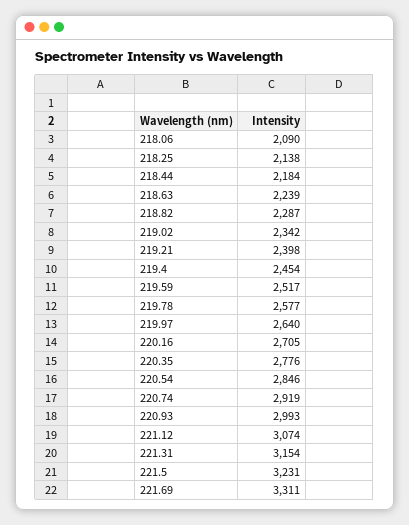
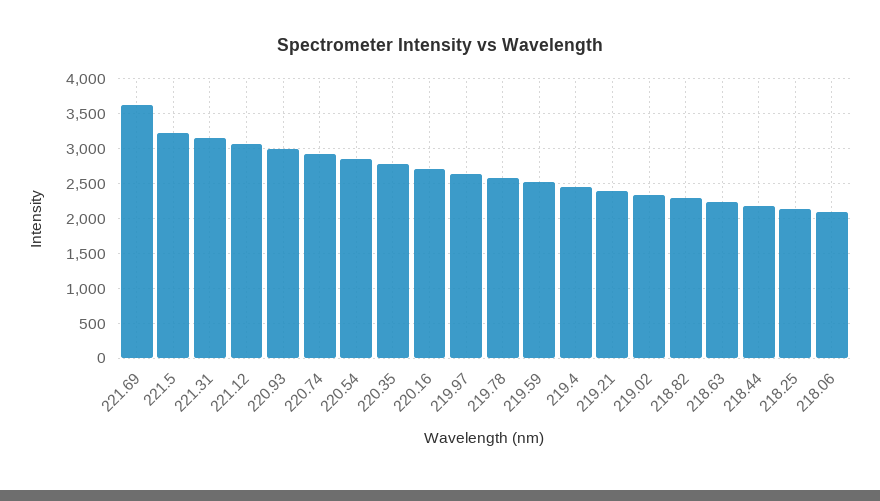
  {
    "218.06": 2090,
    "218.25": 2138,
    "218.44": 2184,
    "218.63": 2239,
    "218.82": 2287,
    "219.02": 2342,
    "219.21": 2398,
    "219.4": 2454,
    "219.59": 2517,
    "219.78": 2577,
    "219.97": 2640,
    "220.16": 2705,
    "220.35": 2776,
    "220.54": 2846,
    "220.74": 2919,
    "220.93": 2993,
    "221.12": 3074,
    "221.31": 3154,
    "221.5": 3231,
-   "221.69": 3311
+   "221.69": 3600
  }

